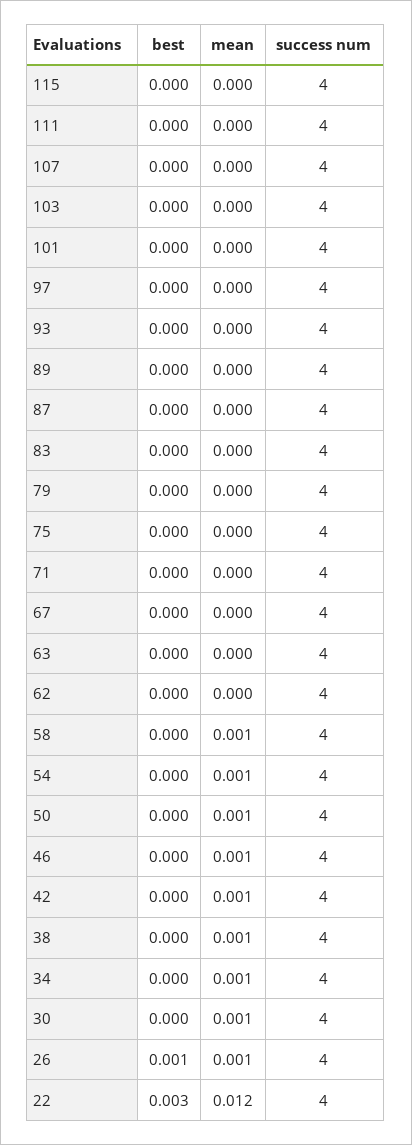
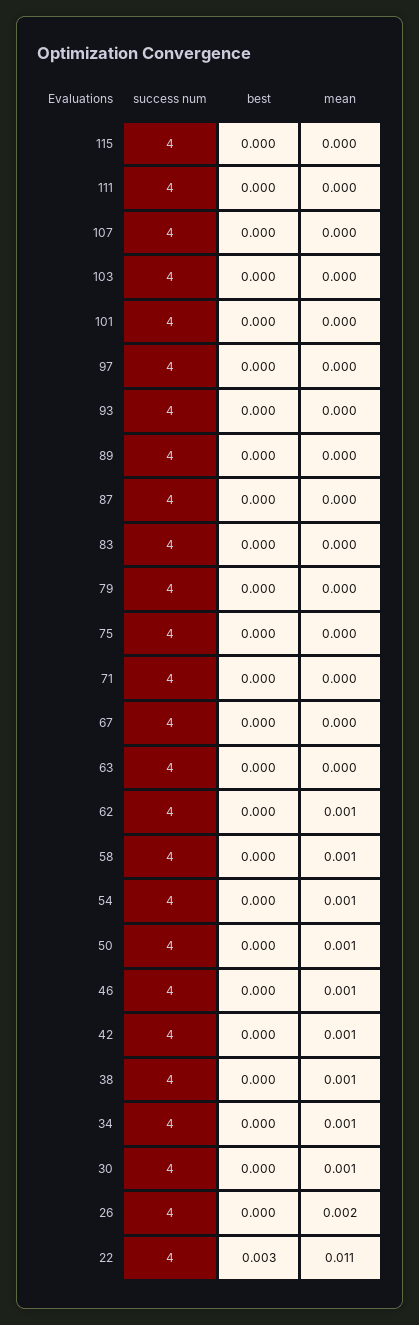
  {
    "best": {
      "115": 0,
      "111": 0,
      "107": 0,
      "103": 0,
      "101": 0,
      "97": 0,
      "93": 0,
      "89": 0,
      "87": 0,
      "83": 0,
      "79": 0,
      "75": 0,
      "71": 0,
      "67": 0,
      "63": 0,
      "62": 0,
      "58": 0,
      "54": 0,
      "50": 0,
      "46": 0,
      "42": 0,
      "38": 0,
      "34": 0,
      "30": 0,
-     "26": 0.001,
+     "26": 0,
      "22": 0.003
    },
    "mean": {
      "115": 0,
      "111": 0,
      "107": 0,
      "103": 0,
      "101": 0,
      "97": 0,
      "93": 0,
      "89": 0,
      "87": 0,
      "83": 0,
      "79": 0,
      "75": 0,
      "71": 0,
      "67": 0,
      "63": 0,
-     "62": 0,
+     "62": 0.001,
      "58": 0.001,
      "54": 0.001,
      "50": 0.001,
      "46": 0.001,
      "42": 0.001,
      "38": 0.001,
      "34": 0.001,
      "30": 0.001,
-     "26": 0.001,
+     "26": 0.002,
-     "22": 0.012
+     "22": 0.011
    },
    "success num": {
      "115": 4,
      "111": 4,
      "107": 4,
      "103": 4,
      "101": 4,
      "97": 4,
      "93": 4,
      "89": 4,
      "87": 4,
      "83": 4,
      "79": 4,
      "75": 4,
      "71": 4,
      "67": 4,
      "63": 4,
      "62": 4,
      "58": 4,
      "54": 4,
      "50": 4,
      "46": 4,
      "42": 4,
      "38": 4,
      "34": 4,
      "30": 4,
      "26": 4,
      "22": 4
    }
  }

